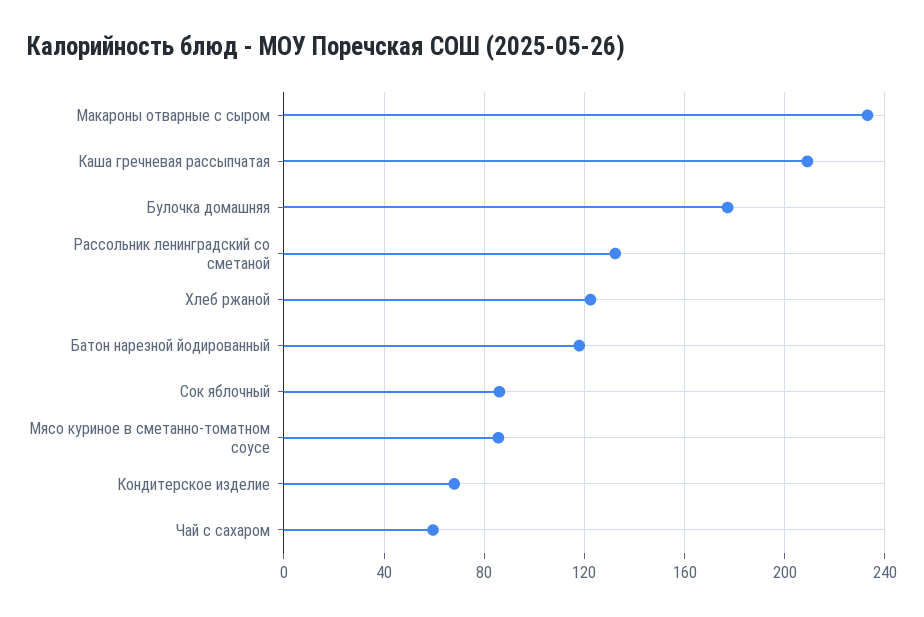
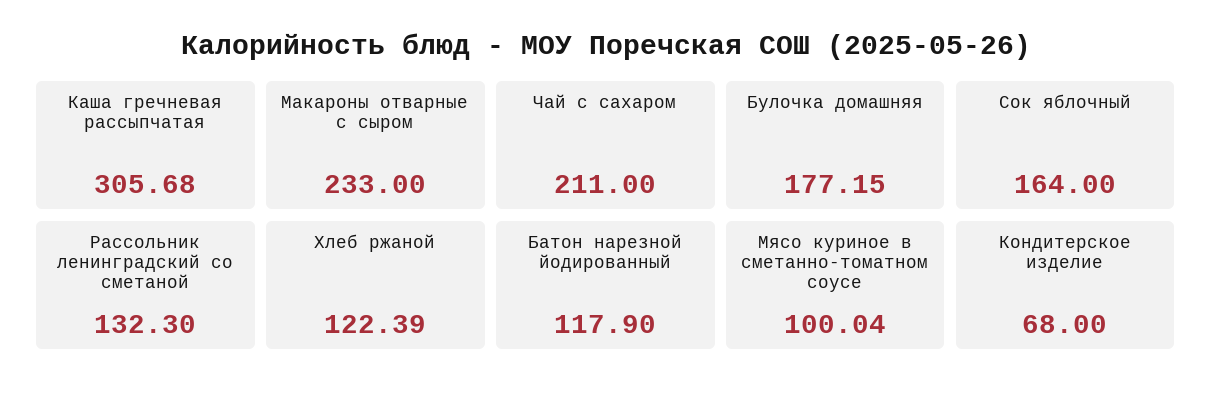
  {
    "Макароны отварные с сыром": 233,
-   "Каша гречневая рассыпчатая": 210,
+   "Каша гречневая рассыпчатая": 305.68,
    "Булочка домашняя": 177.15,
    "Рассольник ленинградский со сметаной": 132.3,
    "Хлеб ржаной": 122.39,
    "Батон нарезной йодированный": 117.9,
-   "Сок яблочный": 85,
+   "Сок яблочный": 164,
-   "Мясо куриное в сметанно-томатном соусе": 85,
+   "Мясо куриное в сметанно-томатном соусе": 100.04,
    "Кондитерское изделие": 68,
-   "Чай с сахаром": 60
+   "Чай с сахаром": 211
  }

